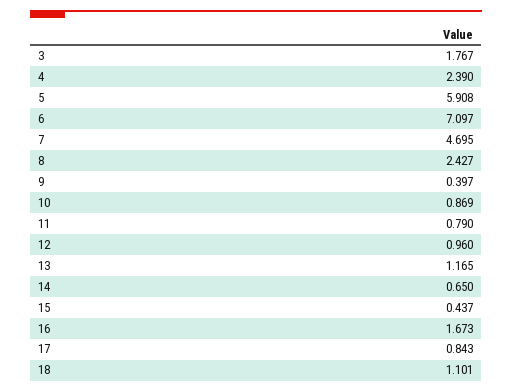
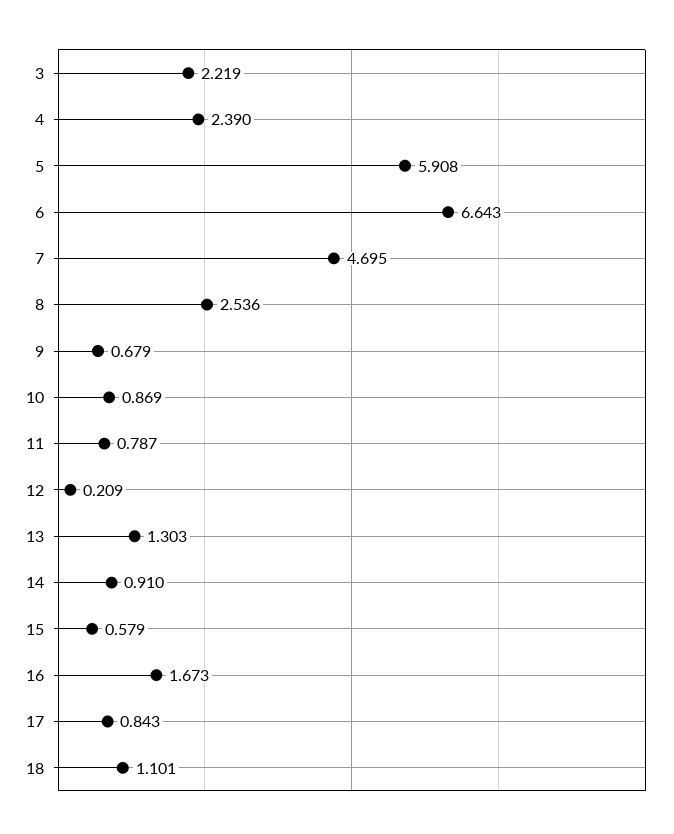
  {
-   "3": 1.767,
+   "3": 2.219,
    "4": 2.39,
    "5": 5.908,
-   "6": 7.097,
+   "6": 6.643,
    "7": 4.695,
-   "8": 2.427,
+   "8": 2.536,
-   "9": 0.397,
+   "9": 0.679,
    "10": 0.869,
-   "11": 0.79,
+   "11": 0.787,
-   "12": 0.96,
+   "12": 0.209,
-   "13": 1.165,
+   "13": 1.303,
-   "14": 0.65,
+   "14": 0.91,
-   "15": 0.437,
+   "15": 0.579,
    "16": 1.673,
    "17": 0.843,
    "18": 1.101
  }

